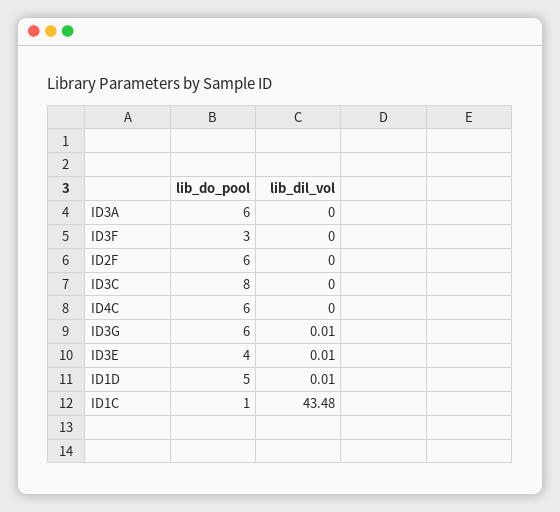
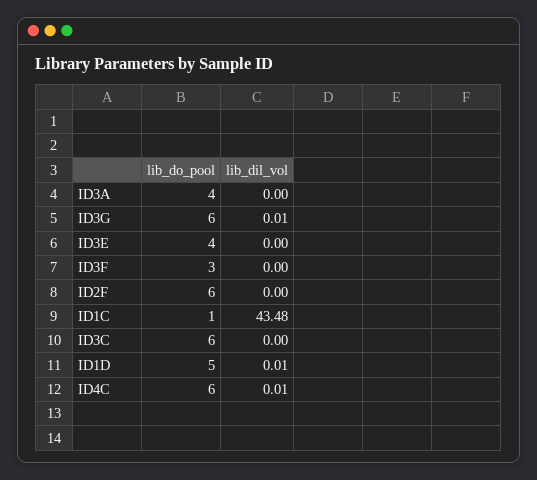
  {
    "lib_do_pool": {
-     "ID3A": 6,
+     "ID3A": 4,
      "ID3F": 3,
      "ID2F": 6,
-     "ID3C": 8,
+     "ID3C": 6,
      "ID4C": 6,
      "ID3G": 6,
      "ID3E": 4,
      "ID1D": 5,
      "ID1C": 1
    },
    "lib_dil_vol": {
      "ID3A": 0,
      "ID3F": 0,
      "ID2F": 0,
      "ID3C": 0,
-     "ID4C": 0,
+     "ID4C": 0.01,
      "ID3G": 0.01,
-     "ID3E": 0.01,
+     "ID3E": 0,
      "ID1D": 0.01,
      "ID1C": 43.48
    }
  }

